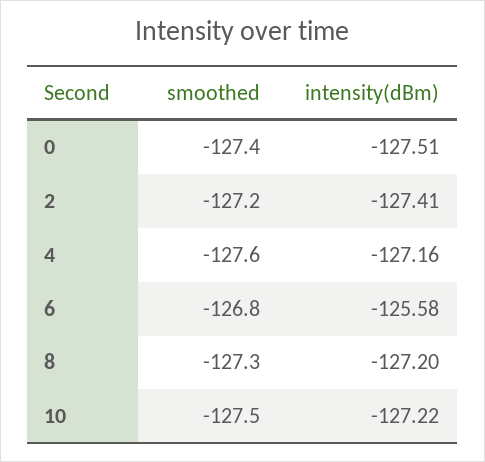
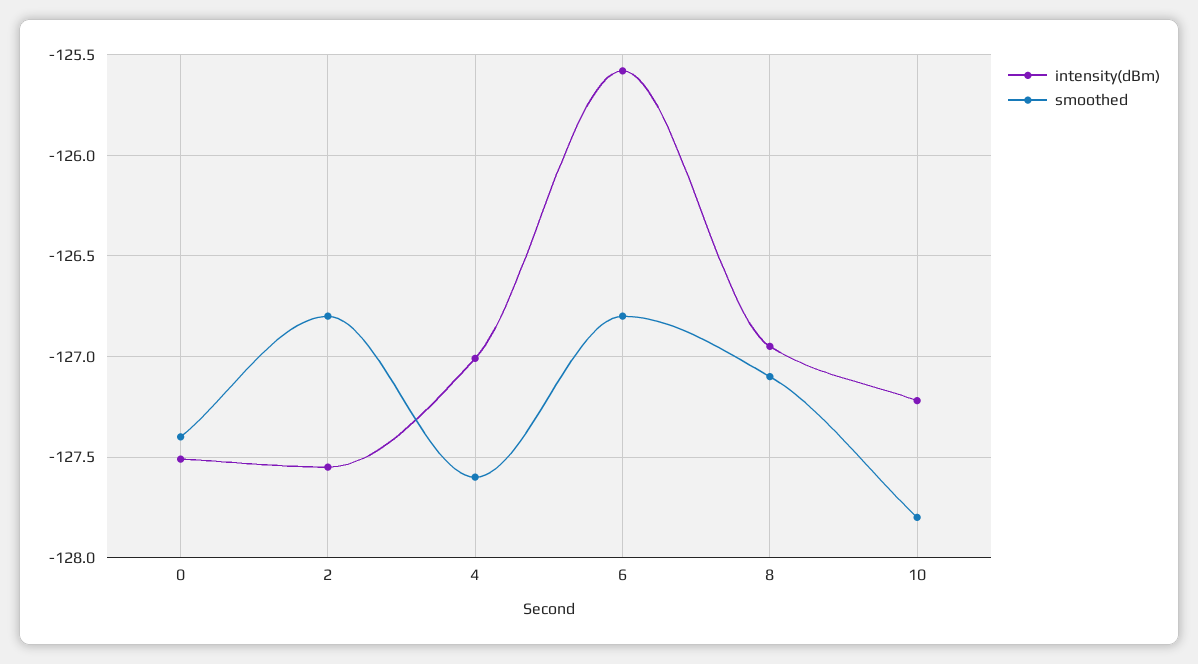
  {
    "smoothed": {
      "0": -127.4,
-     "2": -127.2,
+     "2": -126.8,
      "4": -127.6,
      "6": -126.8,
-     "8": -127.3,
+     "8": -127.1,
-     "10": -127.5
+     "10": -127.8
    },
    "intensity(dBm)": {
      "0": -127.51,
-     "2": -127.41,
+     "2": -127.55,
-     "4": -127.16,
+     "4": -127,
      "6": -125.58,
-     "8": -127.2,
+     "8": -126.95,
      "10": -127.22
    }
  }

